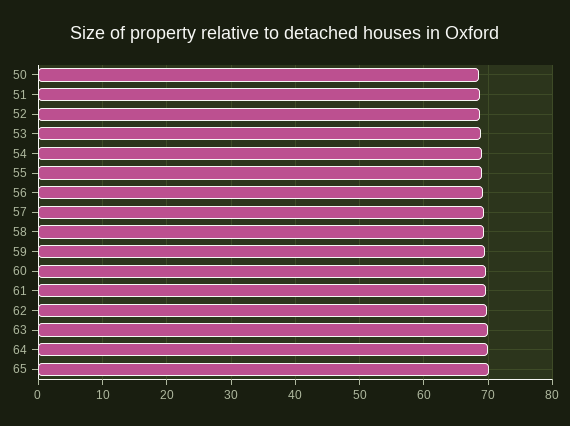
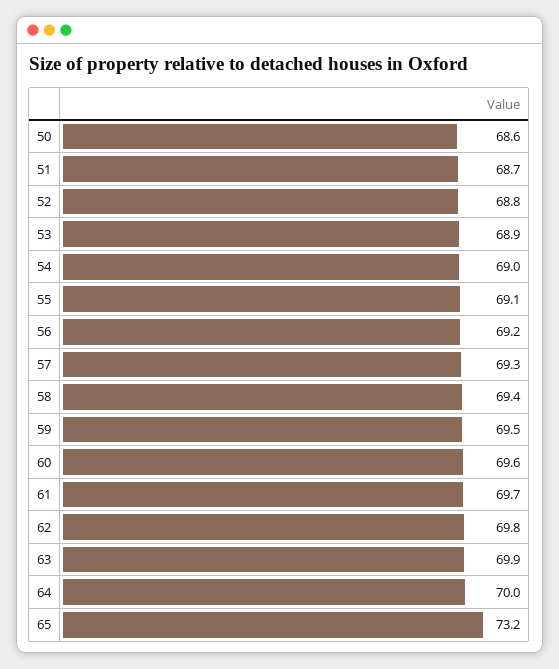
  {
    "50": 68.6,
    "51": 68.7,
    "52": 68.8,
    "53": 68.9,
    "54": 69,
    "55": 69.1,
    "56": 69.2,
    "57": 69.3,
    "58": 69.4,
    "59": 69.5,
    "60": 69.6,
    "61": 69.7,
    "62": 69.8,
    "63": 69.9,
    "64": 70,
-   "65": 70
+   "65": 73.2
  }

